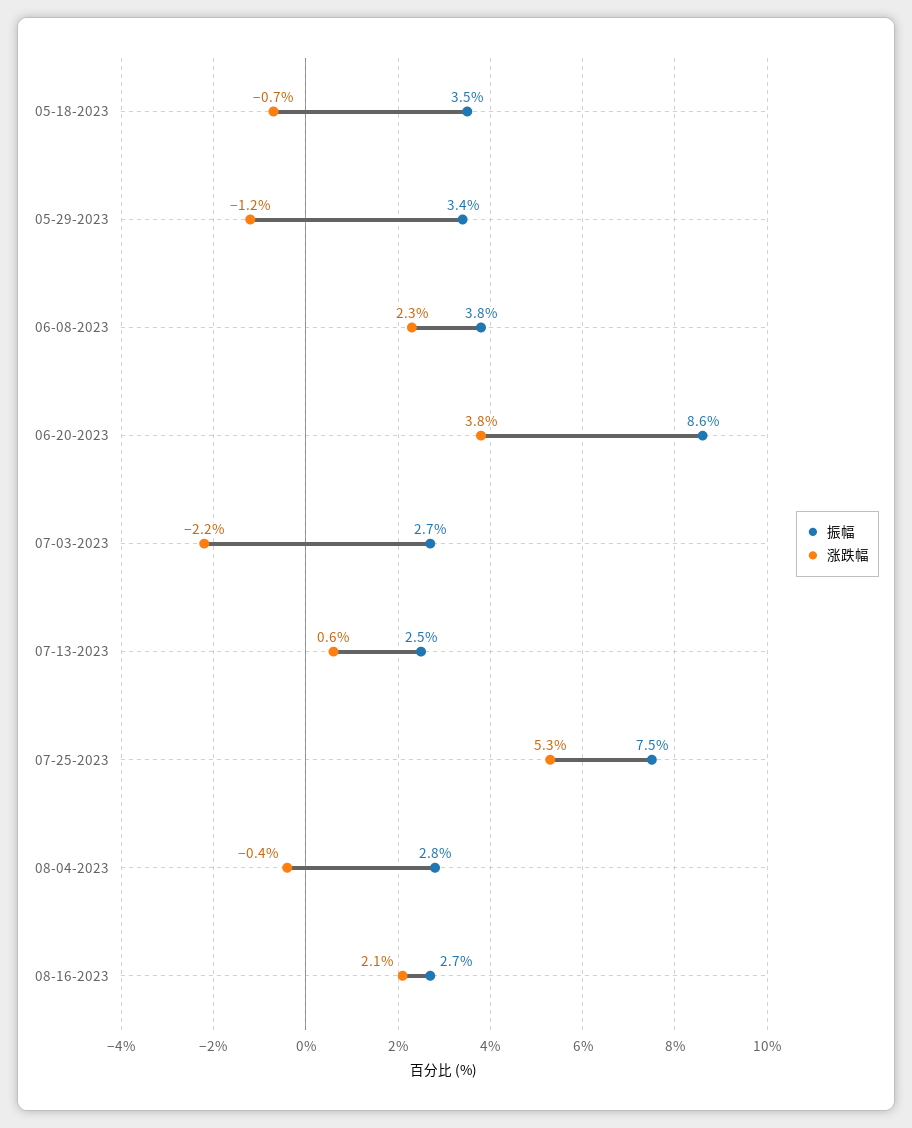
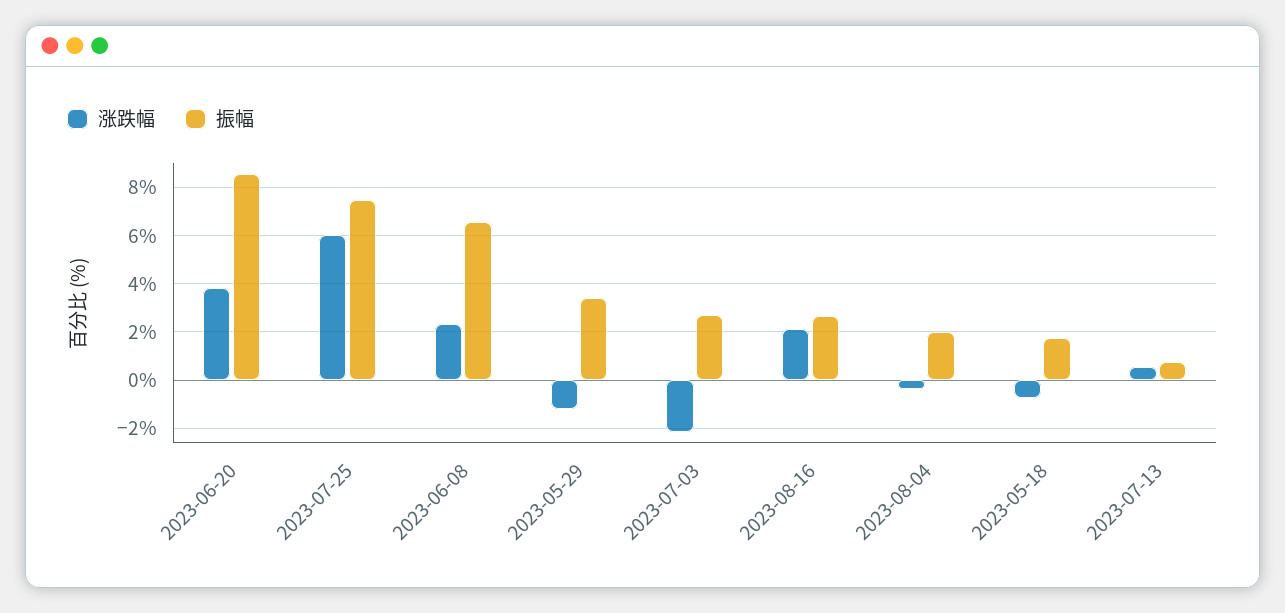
  {
    "振幅": {
-     "05-18-2023": 3.5,
+     "05-18-2023": 1.75,
      "05-29-2023": 3.4,
-     "06-08-2023": 3.8,
+     "06-08-2023": 6.5,
      "06-20-2023": 8.6,
      "07-03-2023": 2.7,
-     "07-13-2023": 2.5,
+     "07-13-2023": 0.75,
      "07-25-2023": 7.5,
-     "08-04-2023": 2.8,
+     "08-04-2023": 2,
      "08-16-2023": 2.7
    },
    "涨跌幅": {
      "05-18-2023": -0.7,
      "05-29-2023": -1.2,
      "06-08-2023": 2.3,
      "06-20-2023": 3.8,
      "07-03-2023": -2.2,
      "07-13-2023": 0.6,
-     "07-25-2023": 5.3,
+     "07-25-2023": 6,
      "08-04-2023": -0.4,
      "08-16-2023": 2.1
    }
  }

